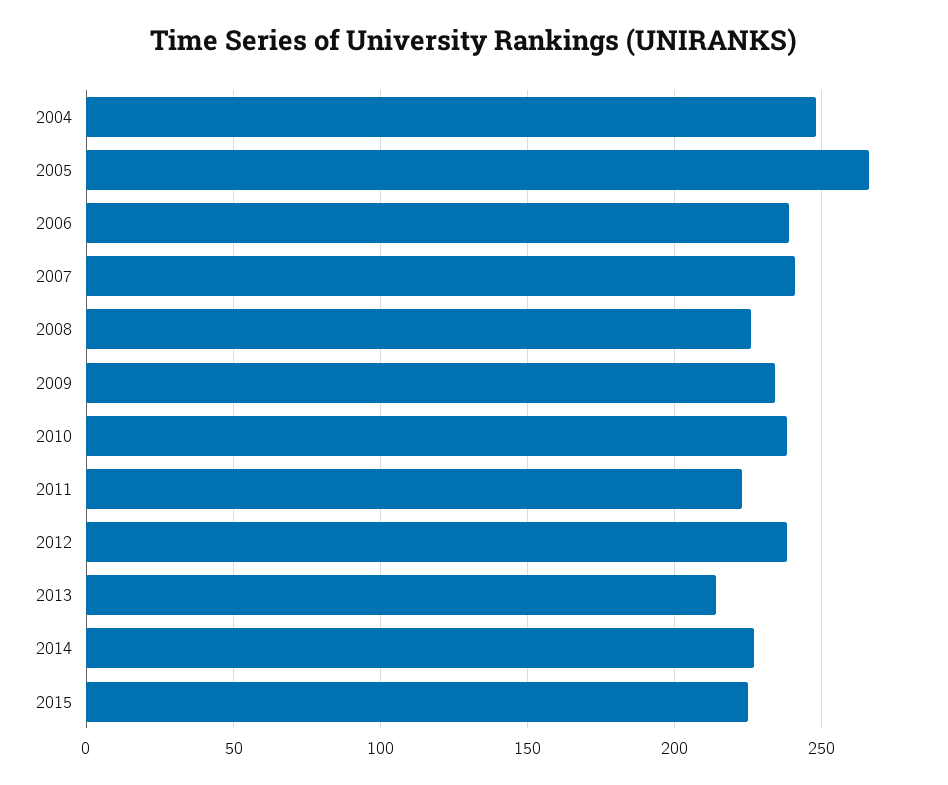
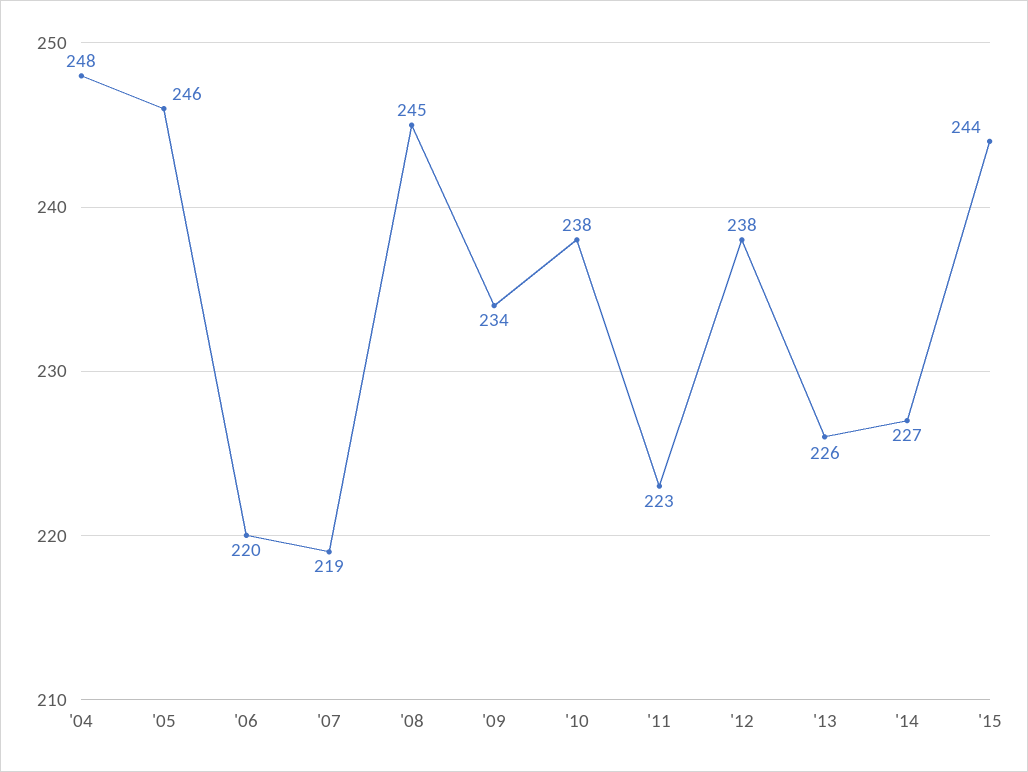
  {
    "2004": 248,
-   "2005": 265,
+   "2005": 246,
-   "2006": 240,
+   "2006": 220,
-   "2007": 240,
+   "2007": 219,
-   "2008": 225,
+   "2008": 245,
    "2009": 234,
    "2010": 238,
    "2011": 223,
    "2012": 238,
-   "2013": 215,
+   "2013": 226,
    "2014": 227,
-   "2015": 225
+   "2015": 244
  }

